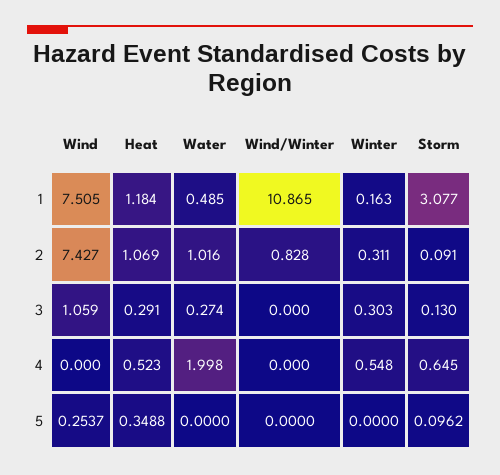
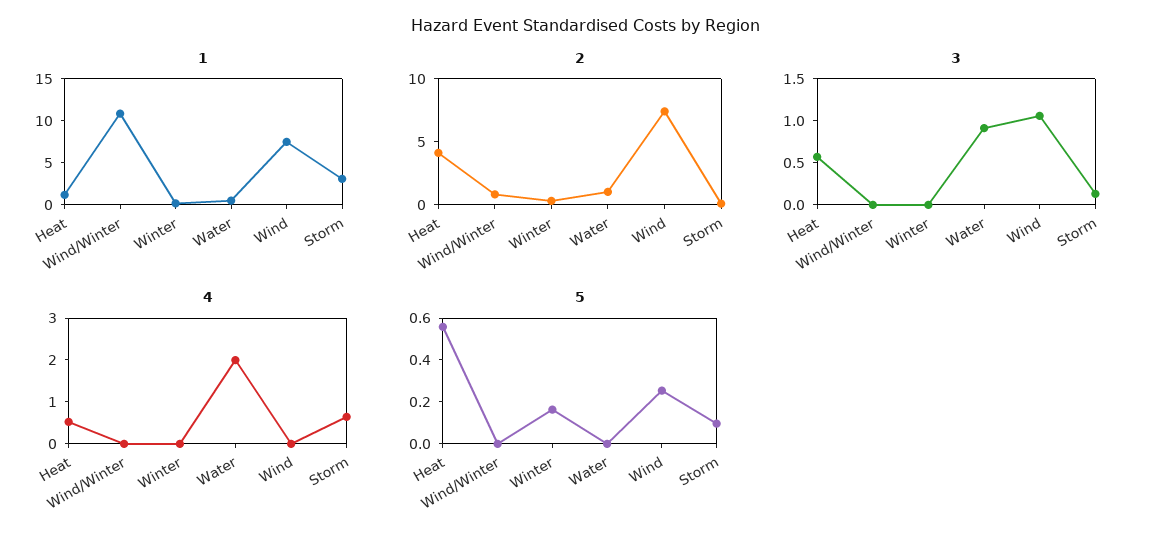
  {
    "1": {
      "Wind": 7.505,
      "Heat": 1.184,
      "Water": 0.485,
      "Wind/Winter": 10.865,
      "Winter": 0.163,
      "Storm": 3.077
    },
    "2": {
      "Wind": 7.427,
-     "Heat": 1.069,
+     "Heat": 4,
      "Water": 1.016,
      "Wind/Winter": 0.828,
      "Winter": 0.311,
      "Storm": 0.091
    },
    "3": {
      "Wind": 1.059,
-     "Heat": 0.291,
+     "Heat": 0.6,
-     "Water": 0.274,
+     "Water": 0.9,
      "Wind/Winter": 0,
-     "Winter": 0.303,
+     "Winter": 0,
      "Storm": 0.13
    },
    "4": {
      "Wind": 0,
      "Heat": 0.523,
      "Water": 1.998,
      "Wind/Winter": 0,
-     "Winter": 0.548,
+     "Winter": 0,
      "Storm": 0.645
    },
    "5": {
      "Wind": 0.2537,
-     "Heat": 0.3488,
+     "Heat": 0.55,
      "Water": 0,
      "Wind/Winter": 0,
-     "Winter": 0,
+     "Winter": 0.15,
      "Storm": 0.0962
    }
  }

